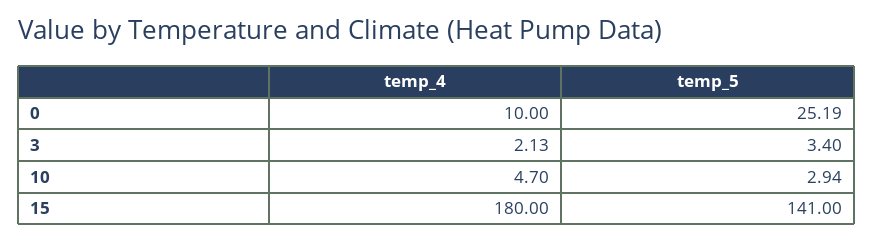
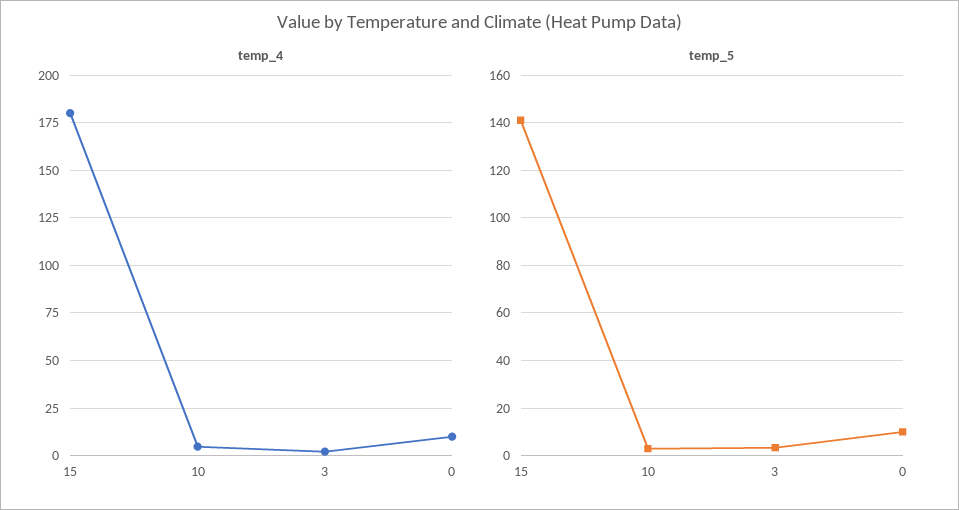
  {
    "temp_4": {
      "0": 10,
      "3": 2.13,
      "10": 4.7,
      "15": 180
    },
    "temp_5": {
-     "0": 25.19,
+     "0": 10,
      "3": 3.4,
      "10": 2.94,
      "15": 141
    }
  }

